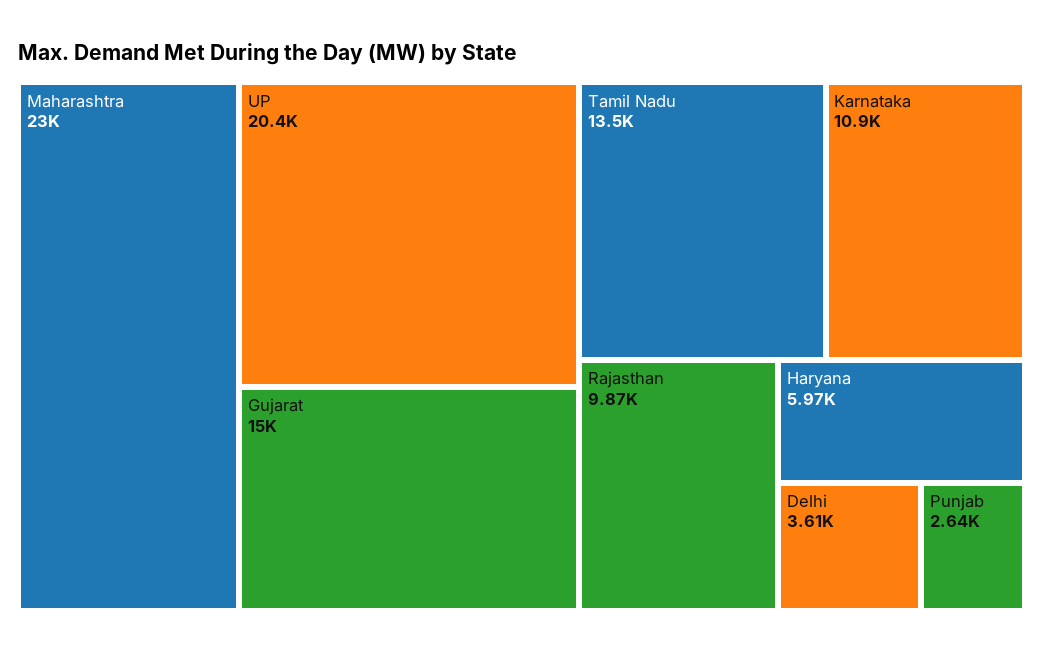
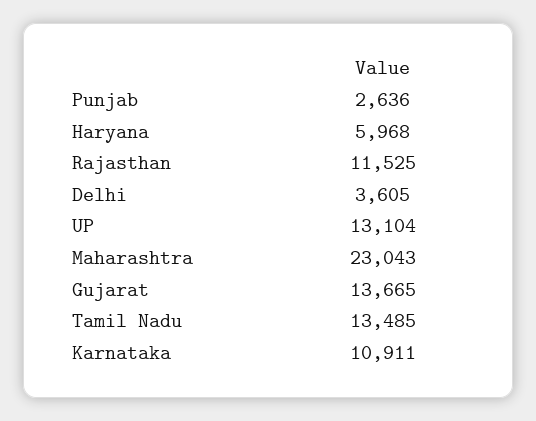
  {
    "Maharashtra": 23043,
-   "UP": 20400,
+   "UP": 13104,
-   "Gujarat": 15000,
+   "Gujarat": 13665,
    "Tamil Nadu": 13485,
    "Karnataka": 10911,
-   "Rajasthan": 9870,
+   "Rajasthan": 11525,
    "Haryana": 5968,
    "Delhi": 3605,
    "Punjab": 2636
  }

